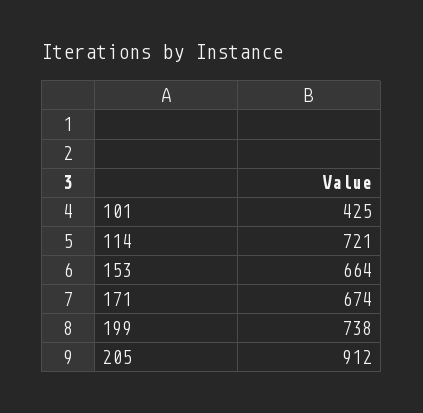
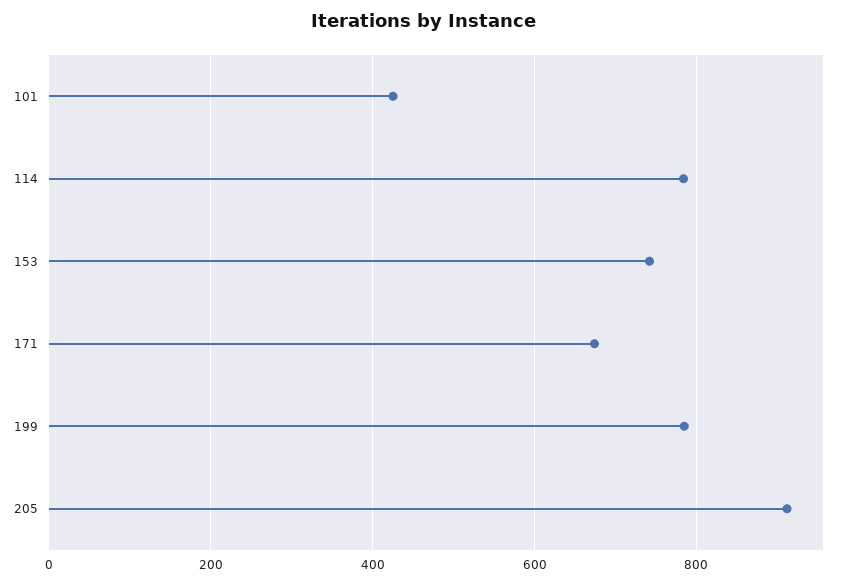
  {
    "101": 425,
-   "114": 721,
+   "114": 780,
-   "153": 664,
+   "153": 740,
    "171": 674,
-   "199": 738,
+   "199": 780,
    "205": 912
  }

